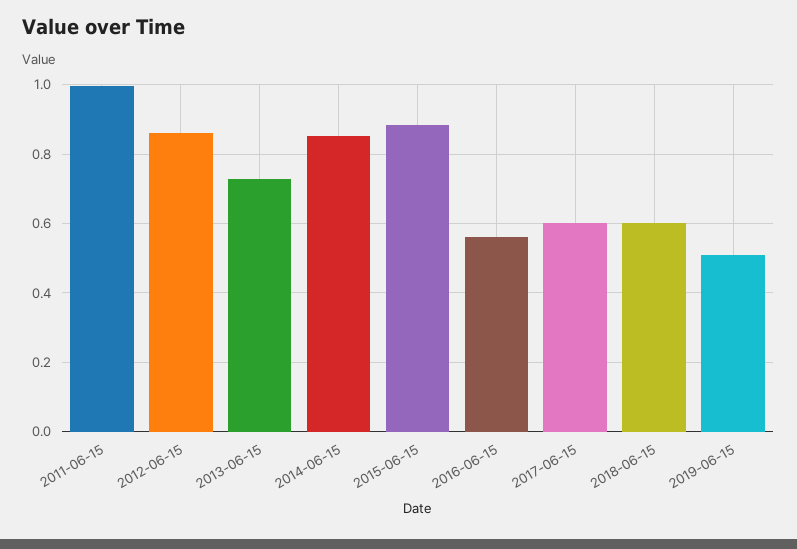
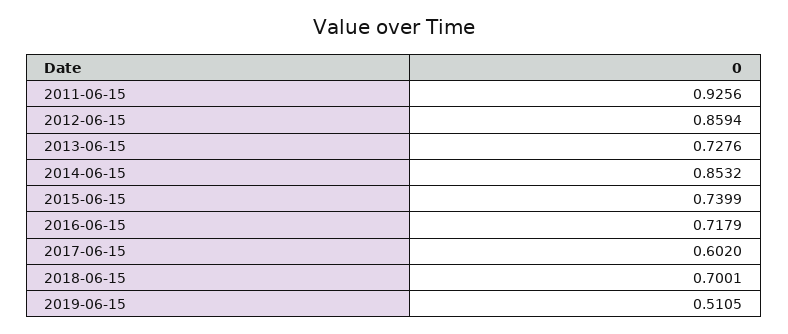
  {
-   "2011-06-15": 1,
+   "2011-06-15": 0.9256,
    "2012-06-15": 0.8594,
    "2013-06-15": 0.7276,
    "2014-06-15": 0.8532,
-   "2015-06-15": 0.88,
+   "2015-06-15": 0.7399,
-   "2016-06-15": 0.56,
+   "2016-06-15": 0.7179,
    "2017-06-15": 0.602,
-   "2018-06-15": 0.6,
+   "2018-06-15": 0.7001,
    "2019-06-15": 0.5105
  }

